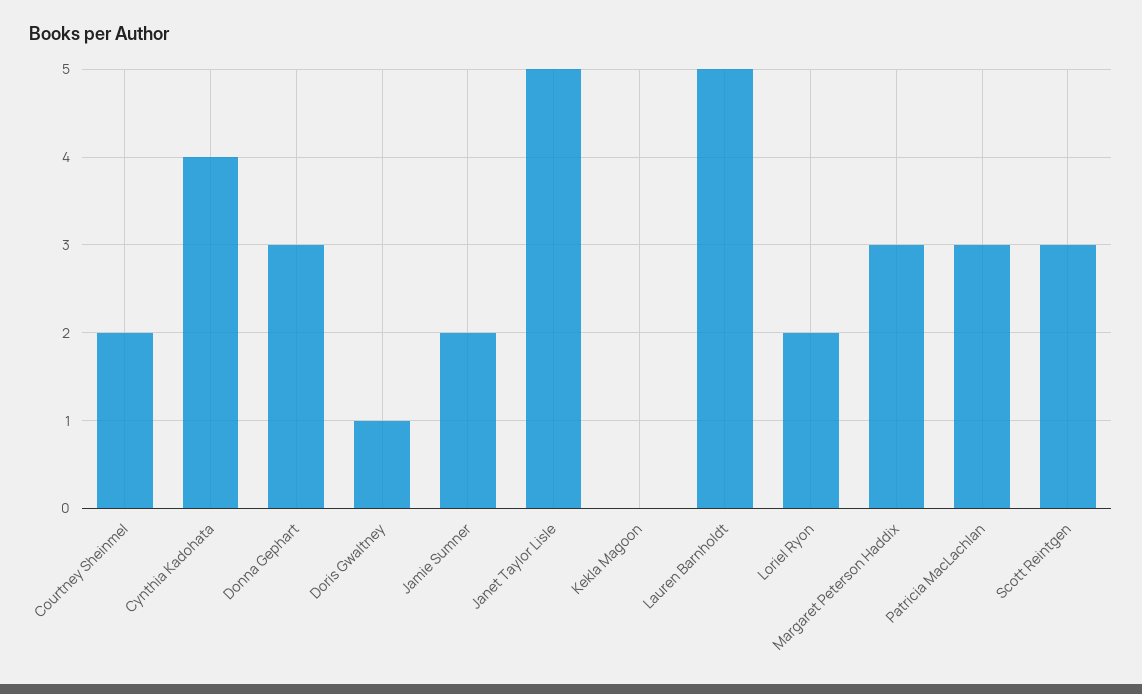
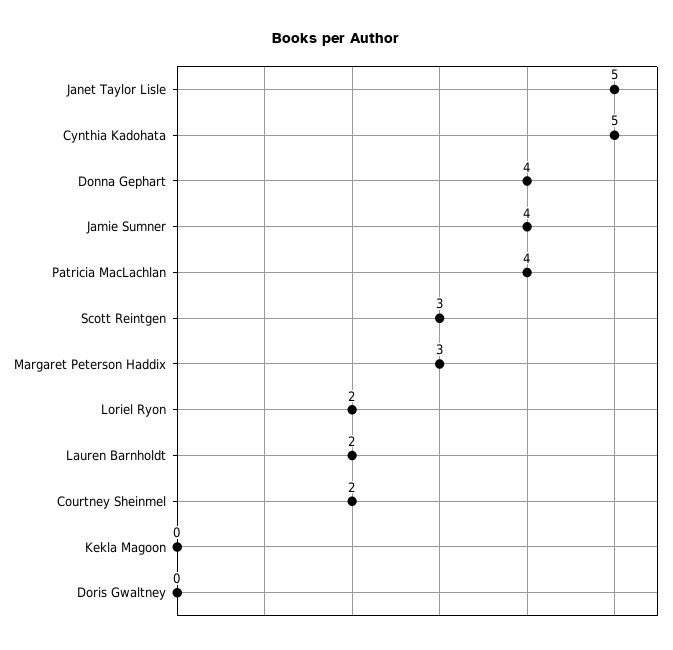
  {
    "Courtney Sheinmel": 2,
-   "Cynthia Kadohata": 4,
+   "Cynthia Kadohata": 5,
-   "Donna Gephart": 3,
+   "Donna Gephart": 4,
-   "Doris Gwaltney": 1,
+   "Doris Gwaltney": 0,
-   "Jamie Sumner": 2,
+   "Jamie Sumner": 4,
    "Janet Taylor Lisle": 5,
    "Kekla Magoon": 0,
-   "Lauren Barnholdt": 5,
+   "Lauren Barnholdt": 2,
    "Loriel Ryon": 2,
    "Margaret Peterson Haddix": 3,
-   "Patricia MacLachlan": 3,
+   "Patricia MacLachlan": 4,
    "Scott Reintgen": 3
  }

